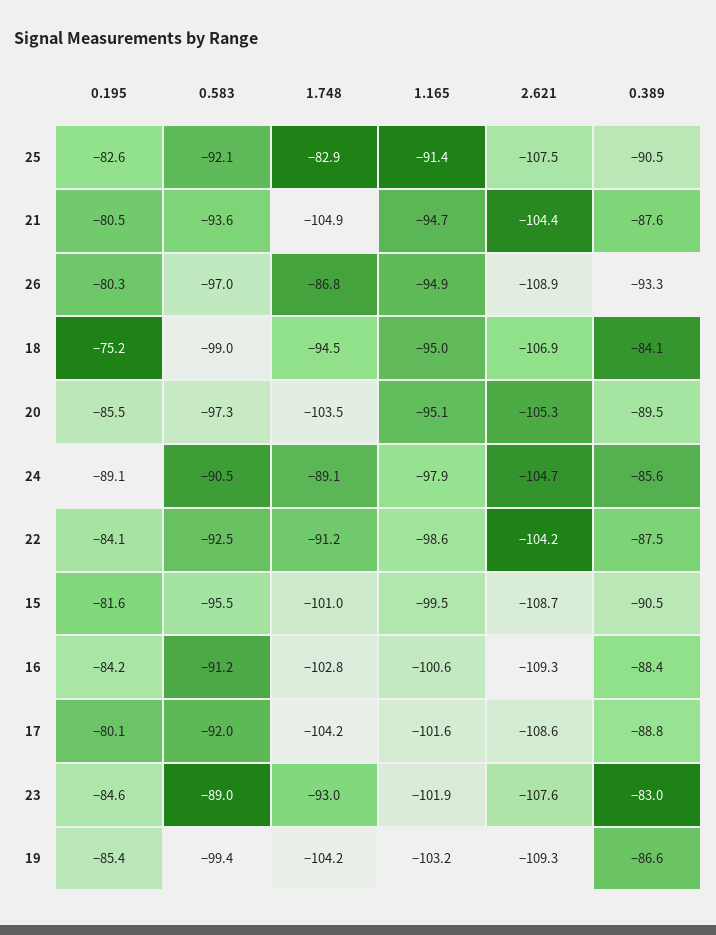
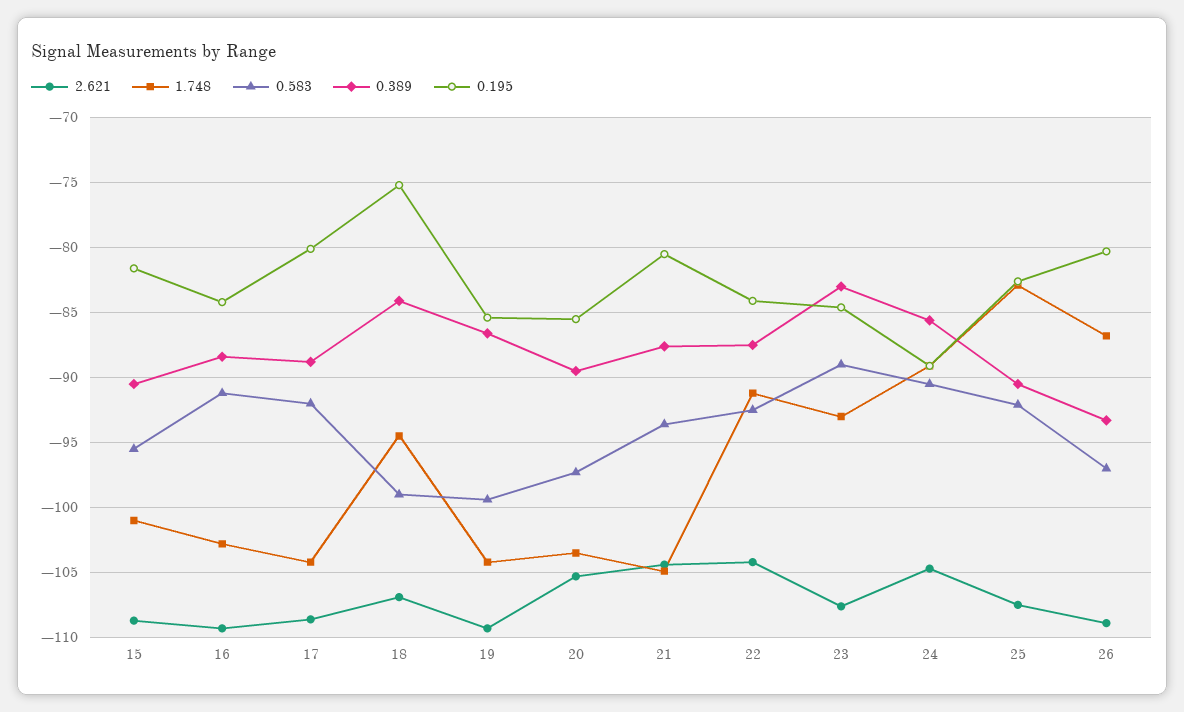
  {
    "0.195": {
      "25": -82.6,
      "21": -80.5,
      "26": -80.3,
      "18": -75.2,
      "20": -85.5,
      "24": -89.1,
      "22": -84.1,
      "15": -81.6,
      "16": -84.2,
      "17": -80.1,
      "23": -84.6,
      "19": -85.4
    },
    "0.583": {
      "25": -92.1,
      "21": -93.6,
      "26": -97,
      "18": -99,
      "20": -97.3,
      "24": -90.5,
      "22": -92.5,
      "15": -95.5,
      "16": -91.2,
      "17": -92,
      "23": -89,
      "19": -99.4
    },
    "1.748": {
      "25": -82.9,
      "21": -104.9,
      "26": -86.8,
      "18": -94.5,
      "20": -103.5,
      "24": -89.1,
      "22": -91.2,
      "15": -101,
      "16": -102.8,
      "17": -104.2,
      "23": -93,
      "19": -104.2
    },
-   "1.165": {
-     "25": -91.4,
-     "21": -94.7,
-     "26": -94.9,
-     "18": -95,
-     "20": -95.1,
-     "24": -97.9,
-     "22": -98.6,
-     "15": -99.5,
-     "16": -100.6,
-     "17": -101.6,
-     "23": -101.9,
-     "19": -103.2
-   },
    "2.621": {
      "25": -107.5,
      "21": -104.4,
      "26": -108.9,
      "18": -106.9,
      "20": -105.3,
      "24": -104.7,
      "22": -104.2,
      "15": -108.7,
      "16": -109.3,
      "17": -108.6,
      "23": -107.6,
      "19": -109.3
    },
    "0.389": {
      "25": -90.5,
      "21": -87.6,
      "26": -93.3,
      "18": -84.1,
      "20": -89.5,
      "24": -85.6,
      "22": -87.5,
      "15": -90.5,
      "16": -88.4,
      "17": -88.8,
      "23": -83,
      "19": -86.6
    }
  }

